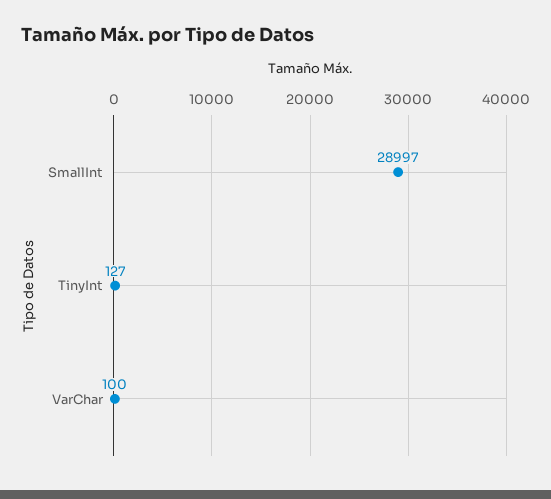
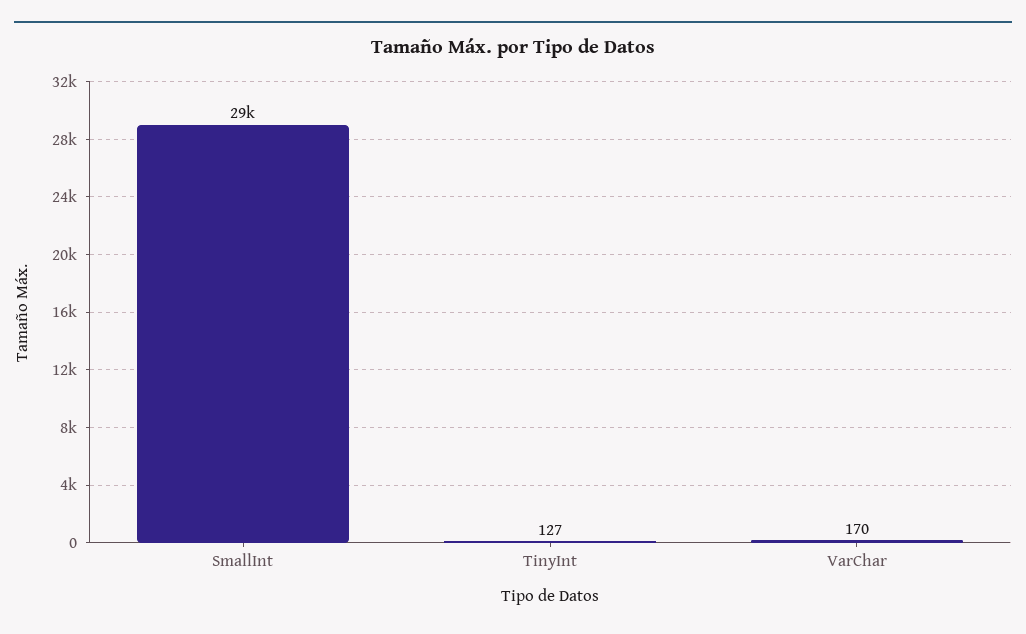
  {
    "SmallInt": 28997,
    "TinyInt": 127,
-   "VarChar": 100
+   "VarChar": 170
  }

